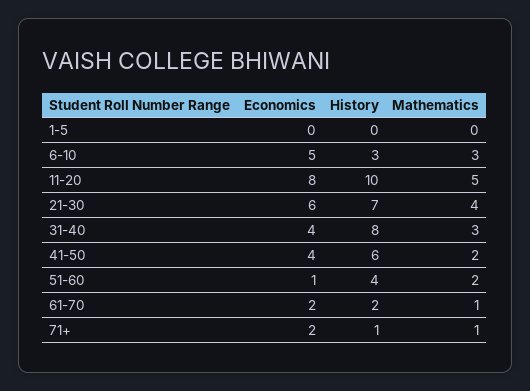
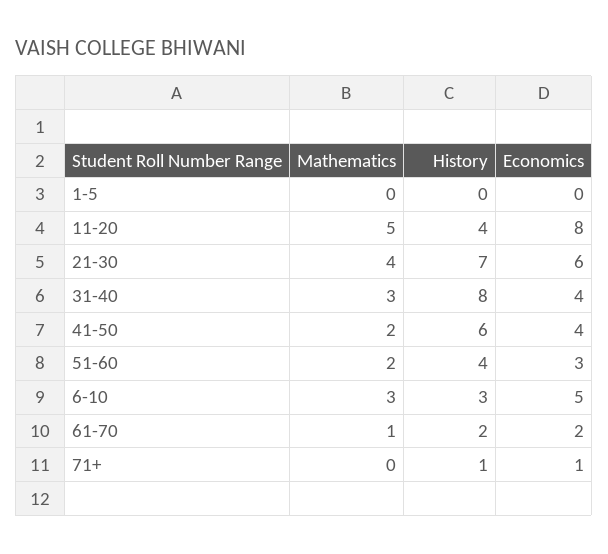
  {
    "Economics": {
      "1-5": 0,
      "6-10": 5,
      "11-20": 8,
      "21-30": 6,
      "31-40": 4,
      "41-50": 4,
-     "51-60": 1,
+     "51-60": 3,
      "61-70": 2,
-     "71+": 2
+     "71+": 1
    },
    "History": {
      "1-5": 0,
      "6-10": 3,
-     "11-20": 10,
+     "11-20": 4,
      "21-30": 7,
      "31-40": 8,
      "41-50": 6,
      "51-60": 4,
      "61-70": 2,
      "71+": 1
    },
    "Mathematics": {
      "1-5": 0,
      "6-10": 3,
      "11-20": 5,
      "21-30": 4,
      "31-40": 3,
      "41-50": 2,
      "51-60": 2,
      "61-70": 1,
-     "71+": 1
+     "71+": 0
    }
  }

